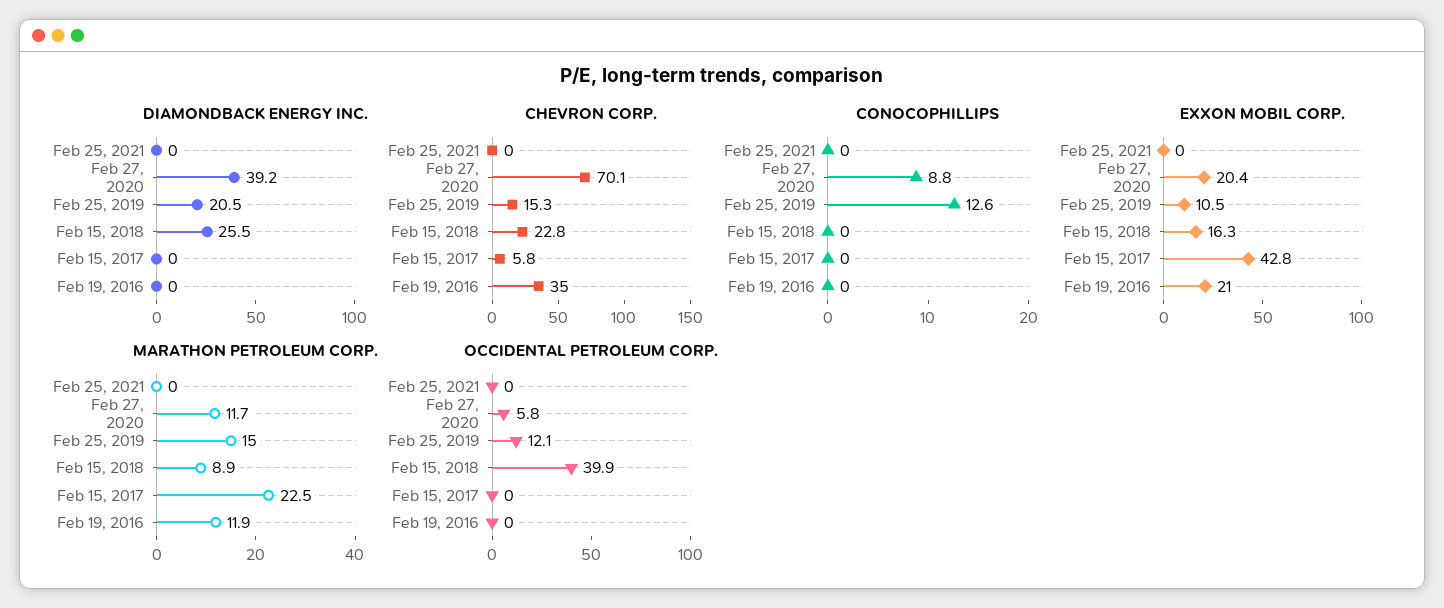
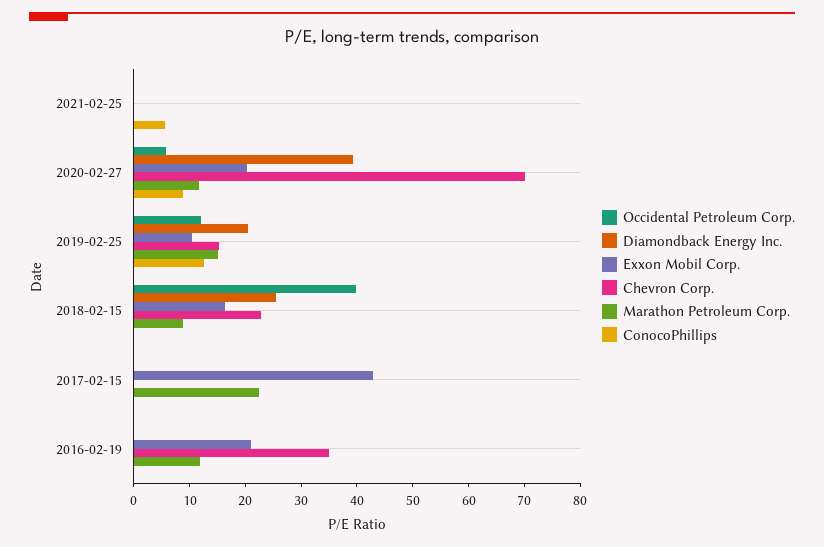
  {
    "DIAMONDBACK ENERGY INC.": {
      "Feb 25, 2021": 0,
      "Feb 27, 2020": 39.2,
      "Feb 25, 2019": 20.5,
      "Feb 15, 2018": 25.5,
      "Feb 15, 2017": 0,
      "Feb 19, 2016": 0
    },
    "CHEVRON CORP.": {
      "Feb 25, 2021": 0,
      "Feb 27, 2020": 70.1,
      "Feb 25, 2019": 15.3,
      "Feb 15, 2018": 22.8,
-     "Feb 15, 2017": 5.8,
+     "Feb 15, 2017": 0,
      "Feb 19, 2016": 35
    },
    "CONOCOPHILLIPS": {
-     "Feb 25, 2021": 0,
+     "Feb 25, 2021": 6,
      "Feb 27, 2020": 8.8,
      "Feb 25, 2019": 12.6,
      "Feb 15, 2018": 0,
      "Feb 15, 2017": 0,
      "Feb 19, 2016": 0
    },
    "EXXON MOBIL CORP.": {
      "Feb 25, 2021": 0,
      "Feb 27, 2020": 20.4,
      "Feb 25, 2019": 10.5,
      "Feb 15, 2018": 16.3,
      "Feb 15, 2017": 42.8,
      "Feb 19, 2016": 21
    },
    "MARATHON PETROLEUM CORP.": {
      "Feb 25, 2021": 0,
      "Feb 27, 2020": 11.7,
      "Feb 25, 2019": 15,
      "Feb 15, 2018": 8.9,
      "Feb 15, 2017": 22.5,
      "Feb 19, 2016": 11.9
    },
    "OCCIDENTAL PETROLEUM CORP.": {
      "Feb 25, 2021": 0,
      "Feb 27, 2020": 5.8,
      "Feb 25, 2019": 12.1,
      "Feb 15, 2018": 39.9,
      "Feb 15, 2017": 0,
      "Feb 19, 2016": 0
    }
  }

